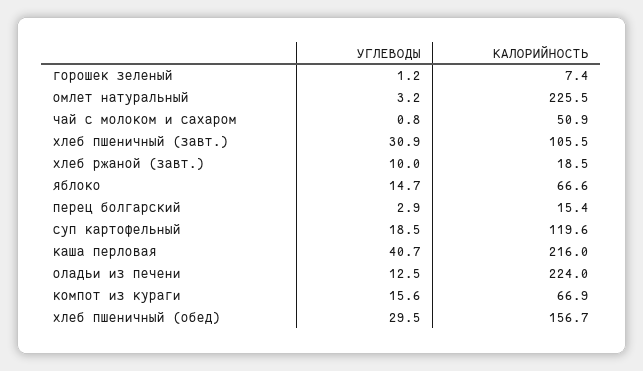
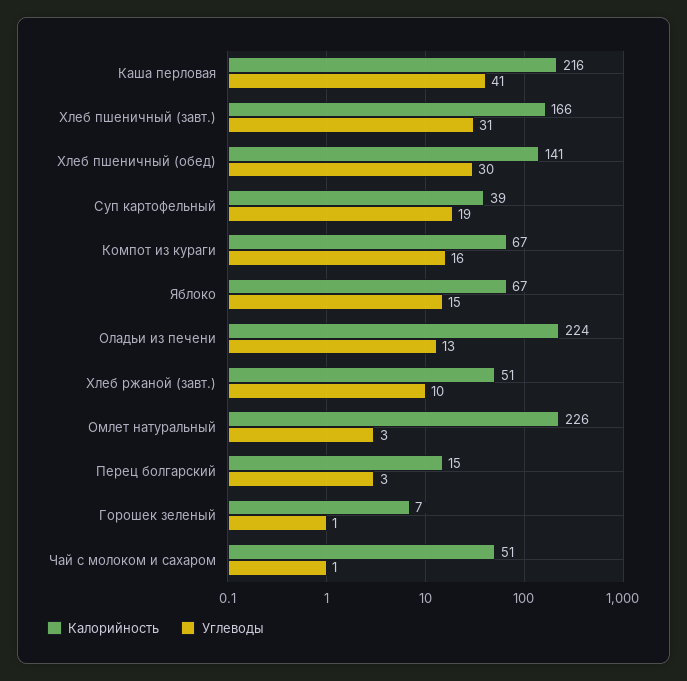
  {
    "УГЛЕВОДЫ": {
      "горошек зеленый": 1.2,
      "омлет натуральный": 3.2,
      "чай с молоком и сахаром": 0.8,
      "хлеб пшеничный (завт.)": 30.9,
      "хлеб ржаной (завт.)": 10,
      "яблоко": 14.7,
      "перец болгарский": 2.9,
      "суп картофельный": 18.5,
      "каша перловая": 40.7,
      "оладьи из печени": 12.5,
      "компот из кураги": 15.6,
      "хлеб пшеничный (обед)": 29.5
    },
    "КАЛОРИЙНОСТЬ": {
      "горошек зеленый": 7.4,
      "омлет натуральный": 225.5,
      "чай с молоком и сахаром": 50.9,
-     "хлеб пшеничный (завт.)": 105.5,
+     "хлеб пшеничный (завт.)": 166,
-     "хлеб ржаной (завт.)": 18.5,
+     "хлеб ржаной (завт.)": 51,
      "яблоко": 66.6,
      "перец болгарский": 15.4,
-     "суп картофельный": 119.6,
+     "суп картофельный": 39,
      "каша перловая": 216,
      "оладьи из печени": 224,
      "компот из кураги": 66.9,
-     "хлеб пшеничный (обед)": 156.7
+     "хлеб пшеничный (обед)": 141
    }
  }

